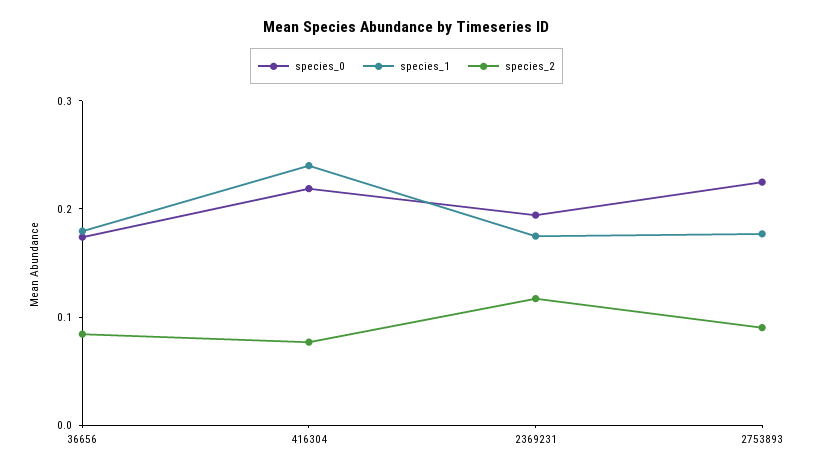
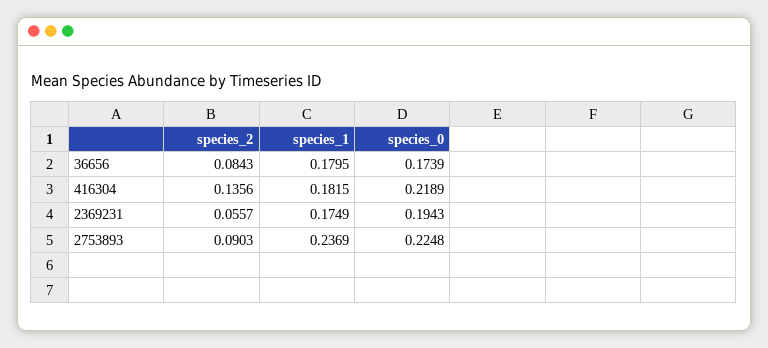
  {
    "species_0": {
      "36656": 0.1739,
      "416304": 0.2189,
      "2369231": 0.1943,
      "2753893": 0.2248
    },
    "species_1": {
      "36656": 0.1795,
-     "416304": 0.24,
+     "416304": 0.1815,
      "2369231": 0.1749,
-     "2753893": 0.18
+     "2753893": 0.2369
    },
    "species_2": {
      "36656": 0.0843,
-     "416304": 0.08,
+     "416304": 0.1356,
-     "2369231": 0.12,
+     "2369231": 0.0557,
      "2753893": 0.0903
    }
  }

